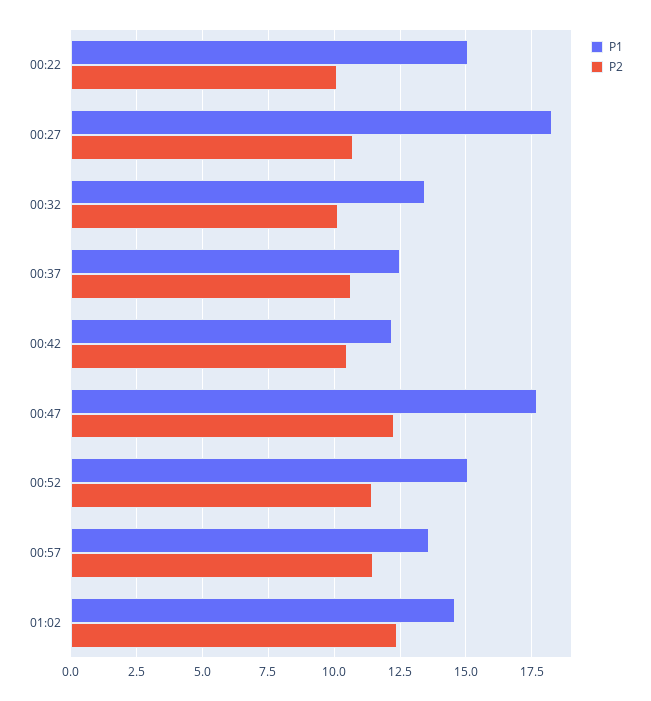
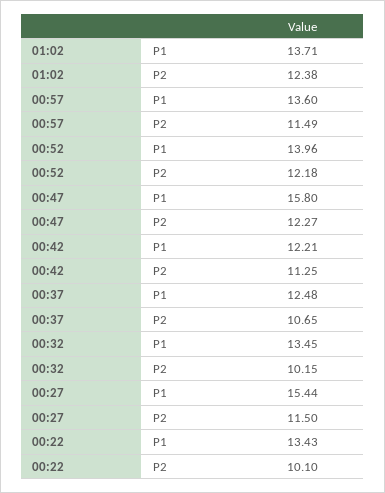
  {
    "P1": {
-     "00:22": 15,
+     "00:22": 13.43,
-     "00:27": 18.25,
+     "00:27": 15.44,
      "00:32": 13.45,
      "00:37": 12.48,
      "00:42": 12.21,
-     "00:47": 17.75,
+     "00:47": 15.8,
-     "00:52": 15,
+     "00:52": 13.96,
      "00:57": 13.6,
-     "01:02": 14.5
+     "01:02": 13.71
    },
    "P2": {
      "00:22": 10.1,
-     "00:27": 10.75,
+     "00:27": 11.5,
      "00:32": 10.15,
      "00:37": 10.65,
-     "00:42": 10.5,
+     "00:42": 11.25,
      "00:47": 12.27,
-     "00:52": 11.5,
+     "00:52": 12.18,
      "00:57": 11.49,
      "01:02": 12.38
    }
  }

